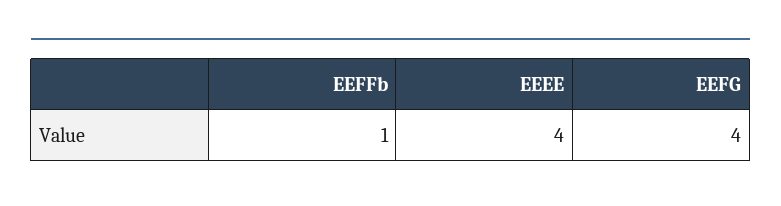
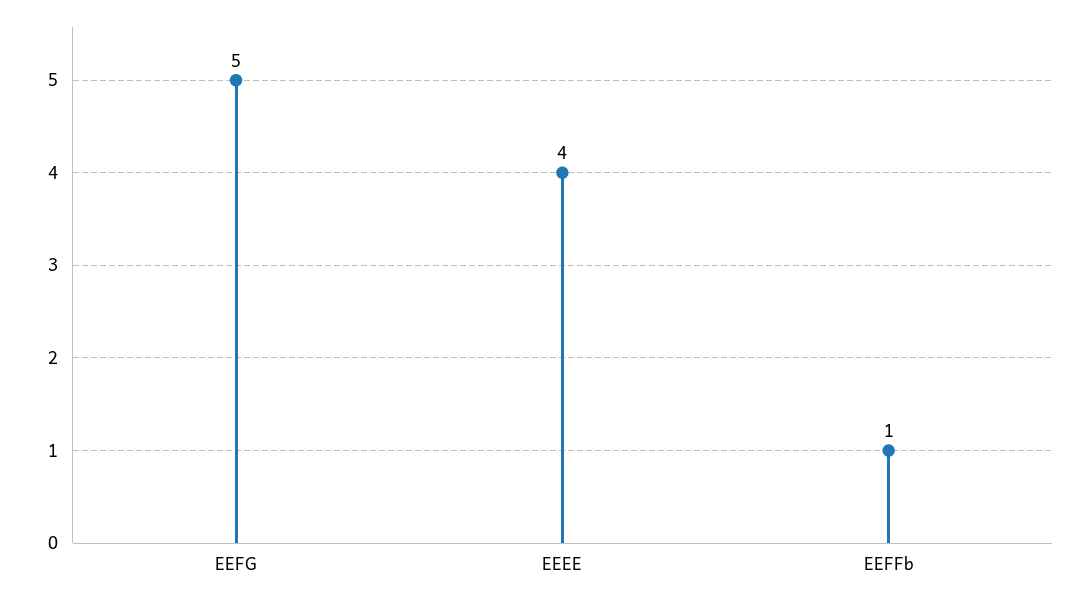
  {
    "EEFFb": 1,
    "EEEE": 4,
-   "EEFG": 4
+   "EEFG": 5
  }

